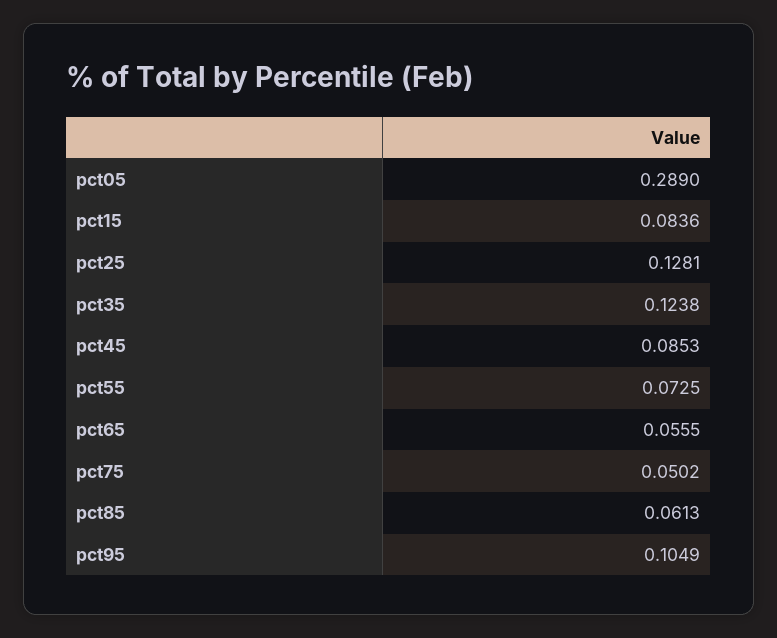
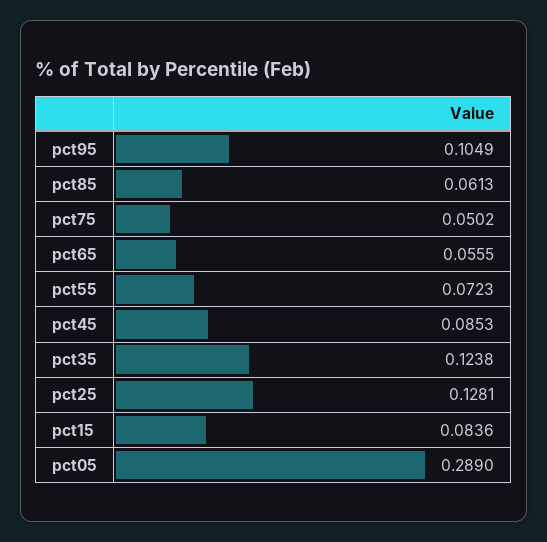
  {
    "pct05": 0.289,
    "pct15": 0.0836,
    "pct25": 0.1281,
    "pct35": 0.1238,
    "pct45": 0.0853,
-   "pct55": 0.0725,
+   "pct55": 0.0723,
    "pct65": 0.0555,
    "pct75": 0.0502,
    "pct85": 0.0613,
    "pct95": 0.1049
  }

